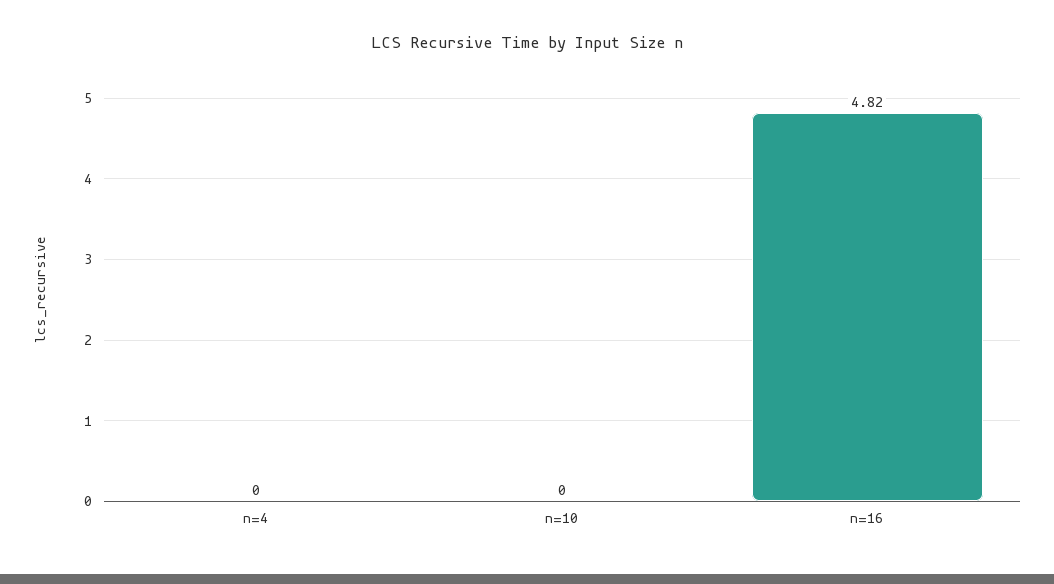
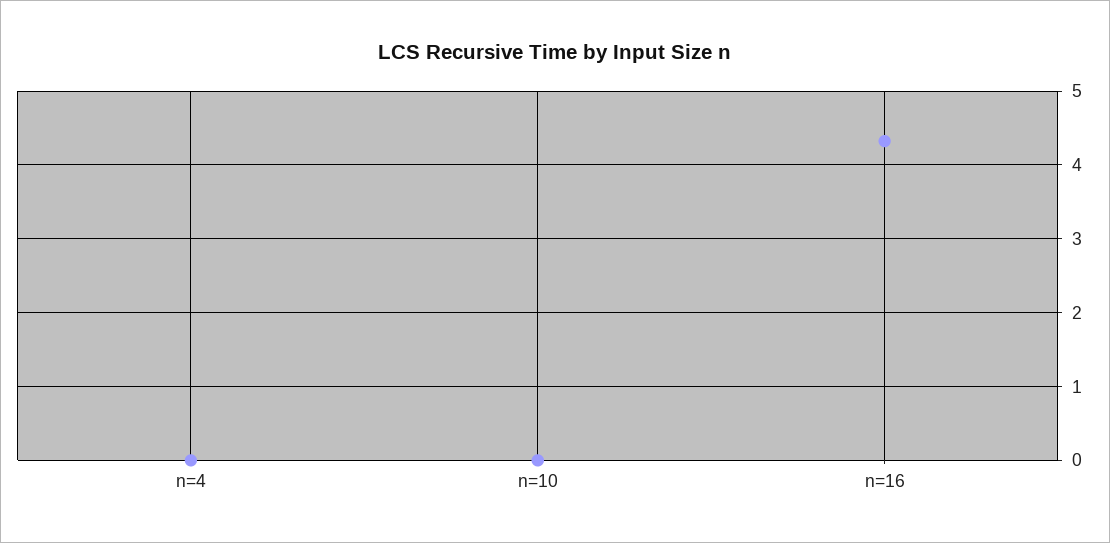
  {
    "n=4": 0,
    "n=10": 0,
-   "n=16": 4.82
+   "n=16": 4.3
  }

